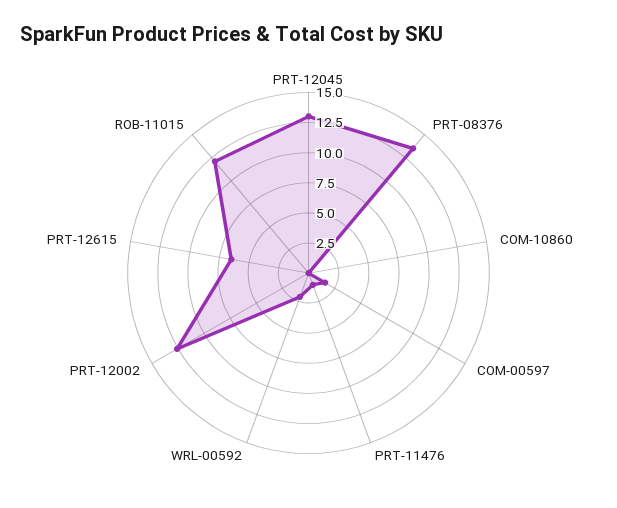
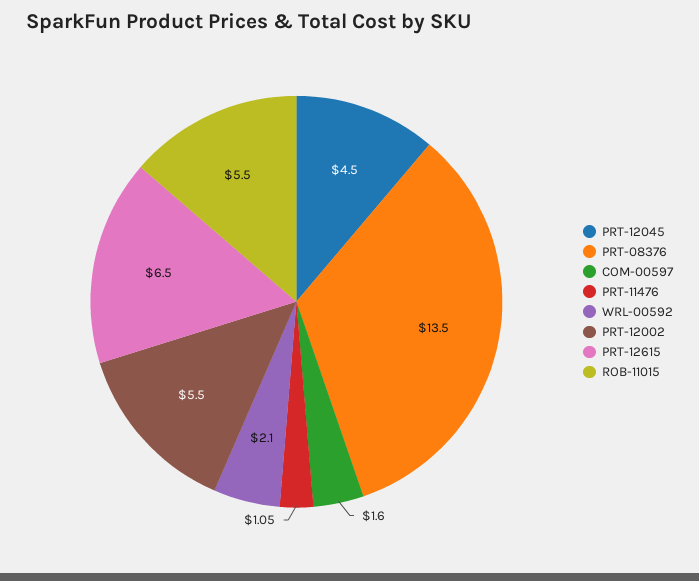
  {
-   "PRT-12045": 12.5,
+   "PRT-12045": 4.5,
    "PRT-08376": 13.5,
-   "COM-10860": 0,
    "COM-00597": 1.6,
    "PRT-11476": 1.05,
    "WRL-00592": 2.1,
-   "PRT-12002": 12.5,
+   "PRT-12002": 5.5,
    "PRT-12615": 6.5,
-   "ROB-11015": 12.5
+   "ROB-11015": 5.5
  }

